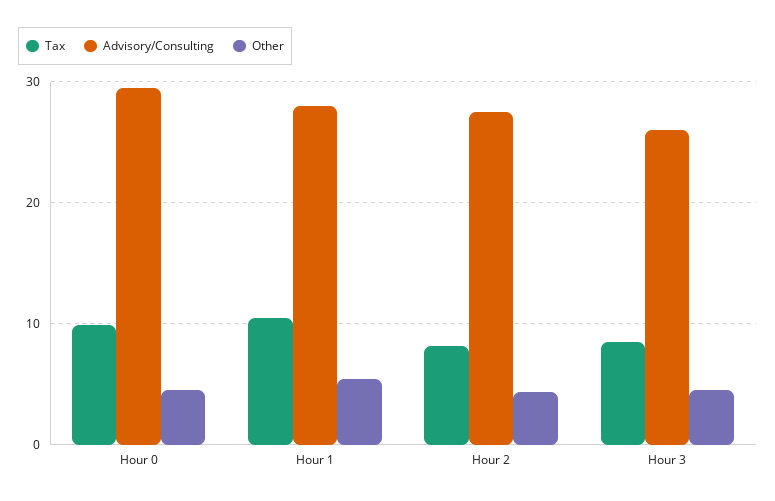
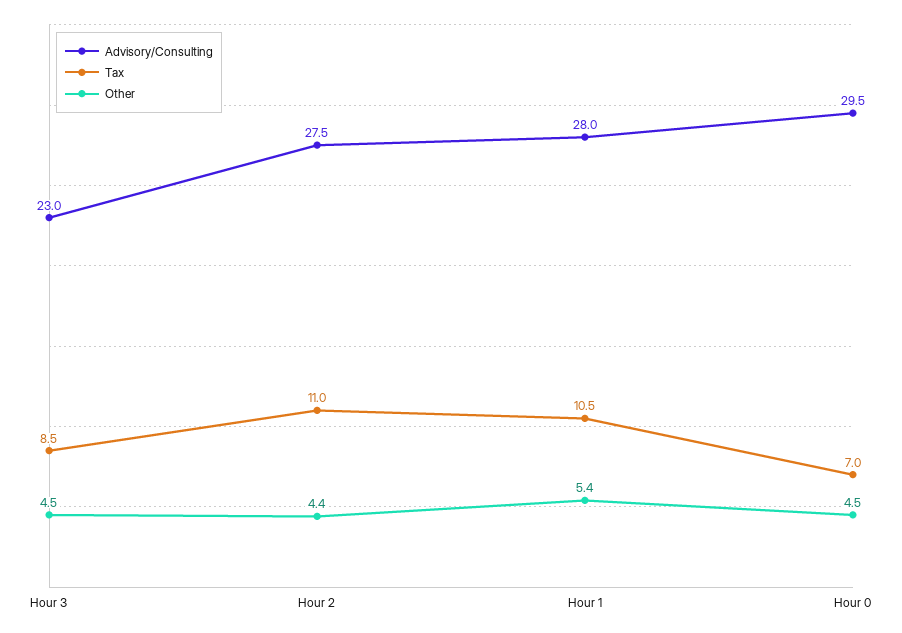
  {
    "Tax": {
-     "Hour 0": 10,
+     "Hour 0": 7,
      "Hour 1": 10.5,
-     "Hour 2": 8,
+     "Hour 2": 11,
      "Hour 3": 8.5
    },
    "Advisory/Consulting": {
      "Hour 0": 29.5,
      "Hour 1": 28,
      "Hour 2": 27.5,
-     "Hour 3": 26
+     "Hour 3": 23
    },
    "Other": {
      "Hour 0": 4.5,
      "Hour 1": 5.4,
      "Hour 2": 4.4,
      "Hour 3": 4.5
    }
  }

